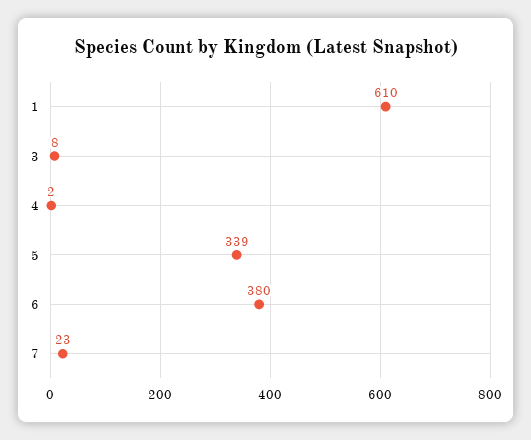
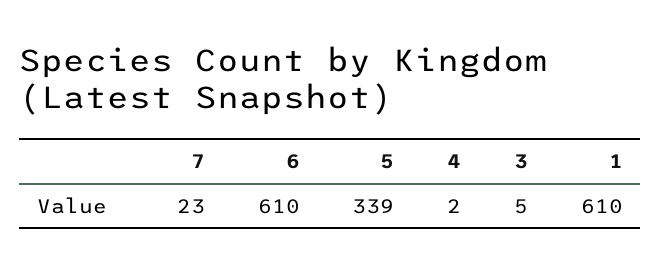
  {
    "1": 610,
-   "3": 8,
+   "3": 5,
    "4": 2,
    "5": 339,
-   "6": 380,
+   "6": 610,
    "7": 23
  }

